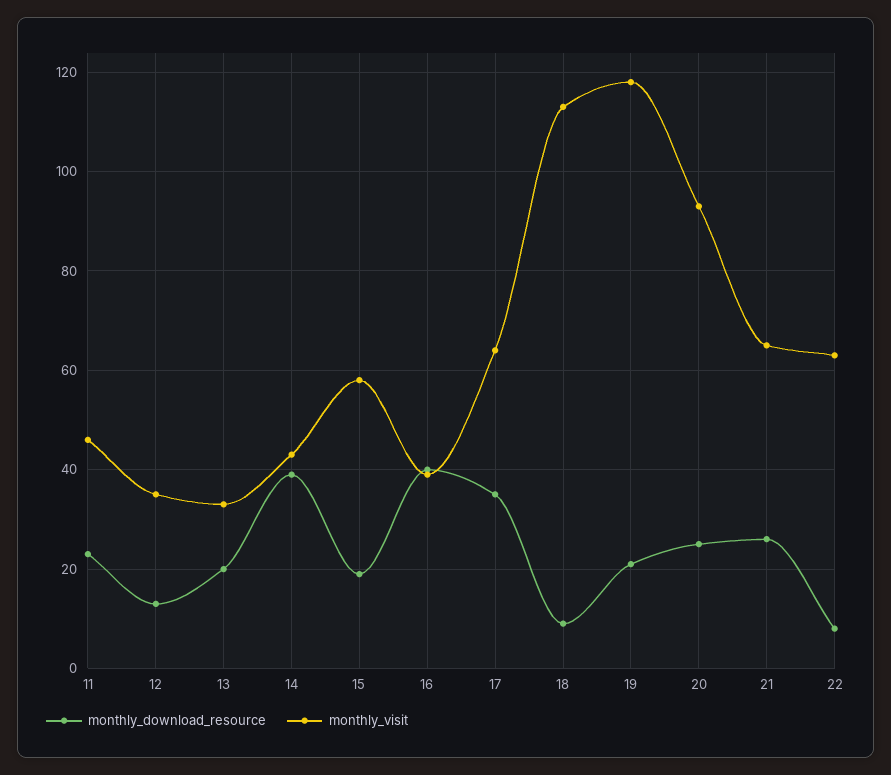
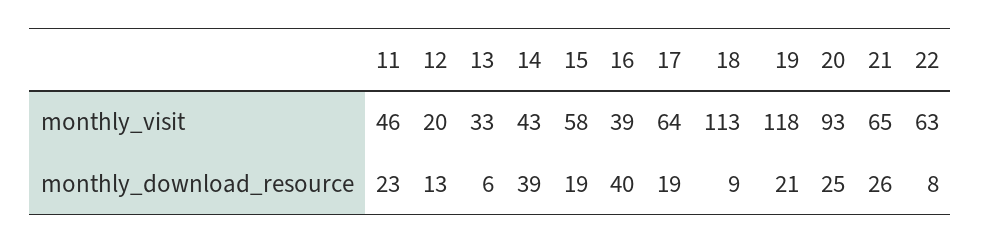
  {
    "monthly_download_resource": {
      "11": 23,
      "12": 13,
-     "13": 20,
+     "13": 6,
      "14": 39,
      "15": 19,
      "16": 40,
-     "17": 35,
+     "17": 19,
      "18": 9,
      "19": 21,
      "20": 25,
      "21": 26,
      "22": 8
    },
    "monthly_visit": {
      "11": 46,
-     "12": 35,
+     "12": 20,
      "13": 33,
      "14": 43,
      "15": 58,
      "16": 39,
      "17": 64,
      "18": 113,
      "19": 118,
      "20": 93,
      "21": 65,
      "22": 63
    }
  }

